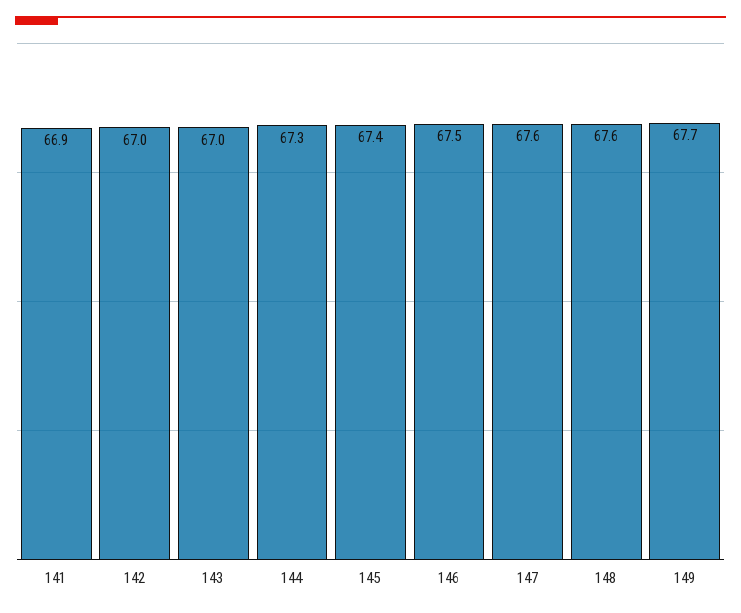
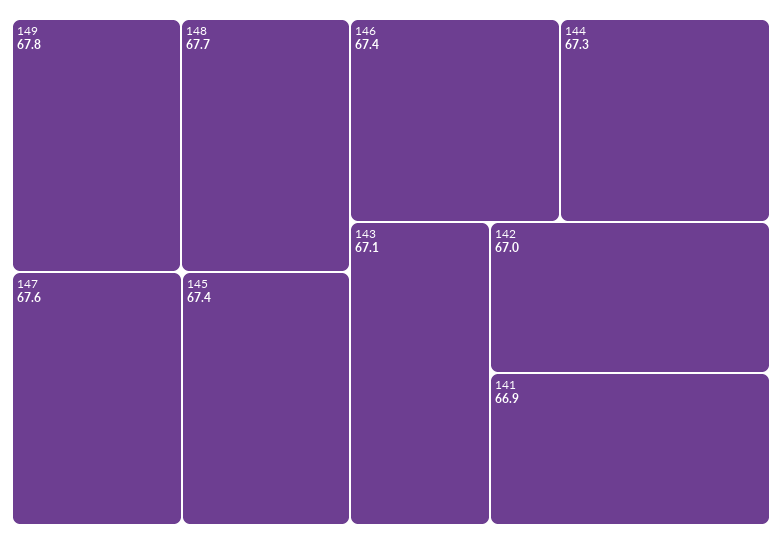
  {
    "141": 66.9,
    "142": 67,
-   "143": 67,
+   "143": 67.1,
    "144": 67.3,
    "145": 67.4,
-   "146": 67.5,
+   "146": 67.4,
    "147": 67.6,
-   "148": 67.6,
+   "148": 67.7,
-   "149": 67.7
+   "149": 67.8
  }

